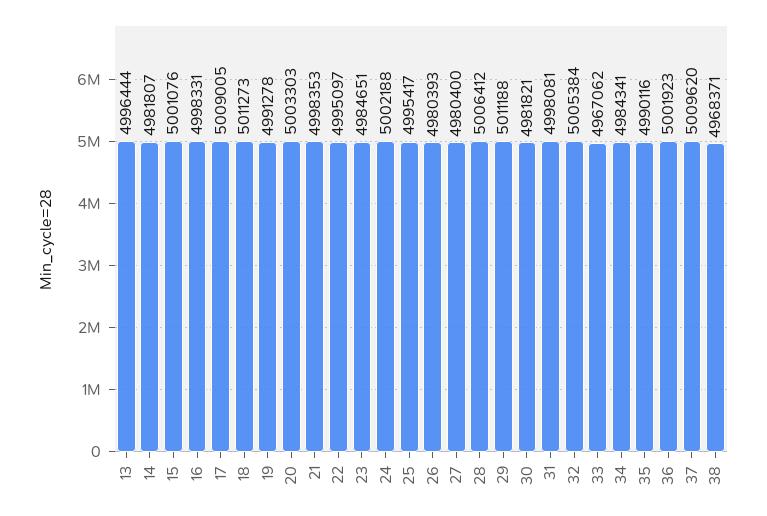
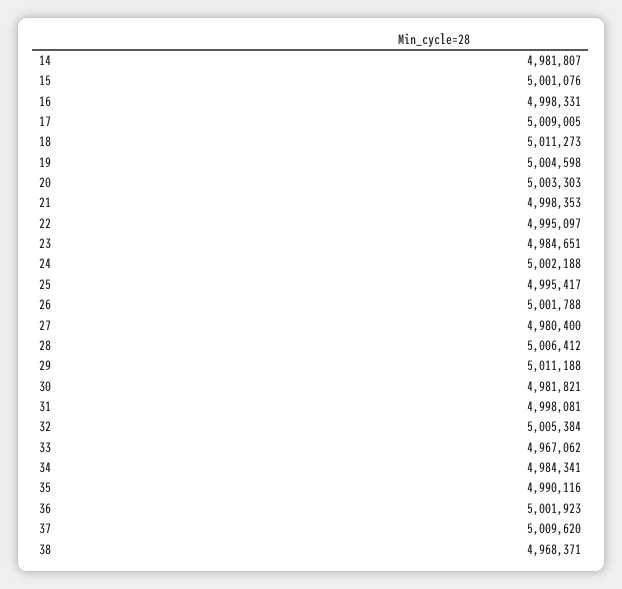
  {
-   "13": 4996444,
    "14": 4981807,
    "15": 5001076,
    "16": 4998331,
    "17": 5009005,
    "18": 5011273,
-   "19": 4991278,
+   "19": 5004598,
    "20": 5003303,
    "21": 4998353,
    "22": 4995097,
    "23": 4984651,
    "24": 5002188,
    "25": 4995417,
-   "26": 4980393,
+   "26": 5001788,
    "27": 4980400,
    "28": 5006412,
    "29": 5011188,
    "30": 4981821,
    "31": 4998081,
    "32": 5005384,
    "33": 4967062,
    "34": 4984341,
    "35": 4990116,
    "36": 5001923,
    "37": 5009620,
    "38": 4968371
  }

